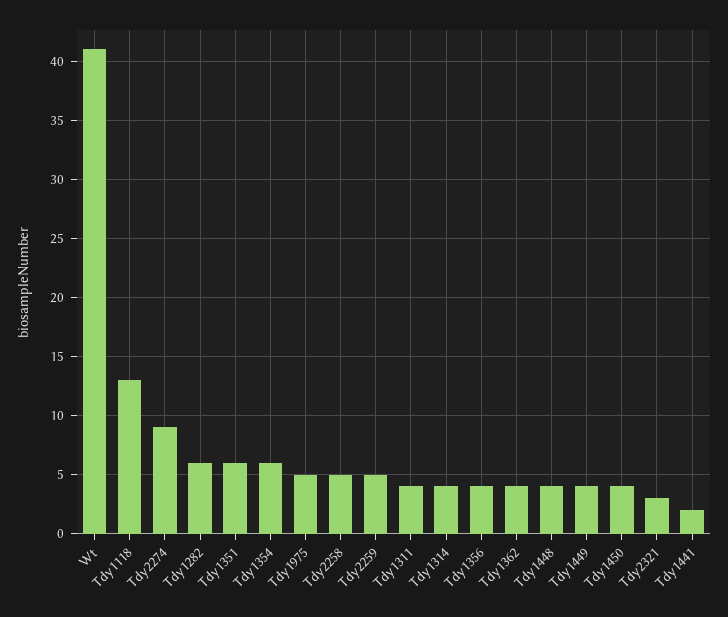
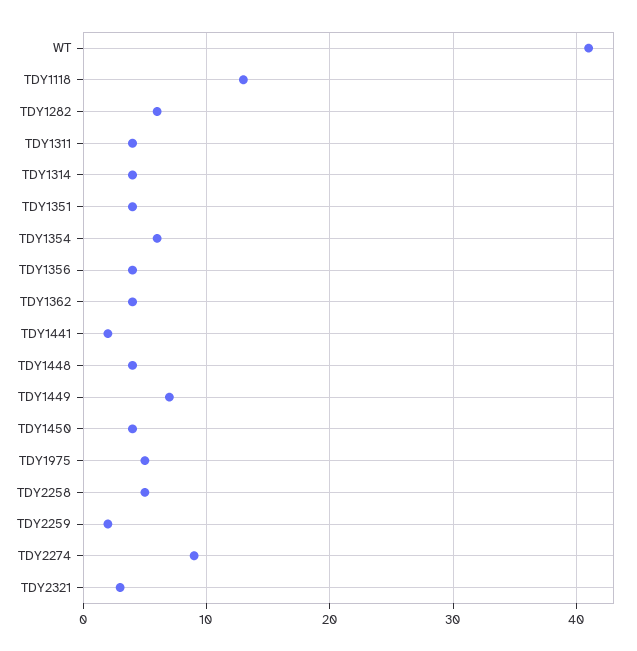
  {
    "Wt": 41,
    "Tdy1118": 13,
    "Tdy2274": 9,
    "Tdy1282": 6,
-   "Tdy1351": 6,
+   "Tdy1351": 4,
    "Tdy1354": 6,
    "Tdy1975": 5,
    "Tdy2258": 5,
-   "Tdy2259": 5,
+   "Tdy2259": 2,
    "Tdy1311": 4,
    "Tdy1314": 4,
    "Tdy1356": 4,
    "Tdy1362": 4,
    "Tdy1448": 4,
-   "Tdy1449": 4,
+   "Tdy1449": 7,
    "Tdy1450": 4,
    "Tdy2321": 3,
    "Tdy1441": 2
  }

